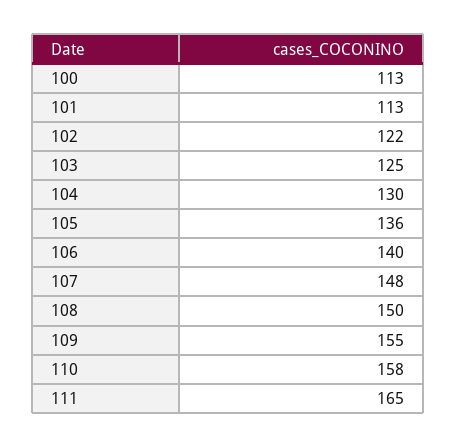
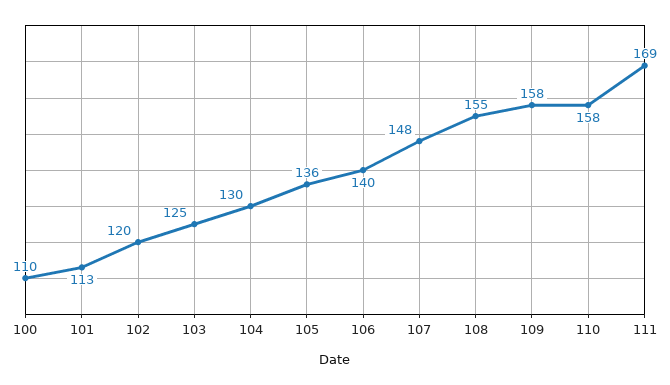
  {
-   "100": 113,
+   "100": 110,
    "101": 113,
-   "102": 122,
+   "102": 120,
    "103": 125,
    "104": 130,
    "105": 136,
    "106": 140,
    "107": 148,
-   "108": 150,
+   "108": 155,
-   "109": 155,
+   "109": 158,
    "110": 158,
-   "111": 165
+   "111": 169
  }

